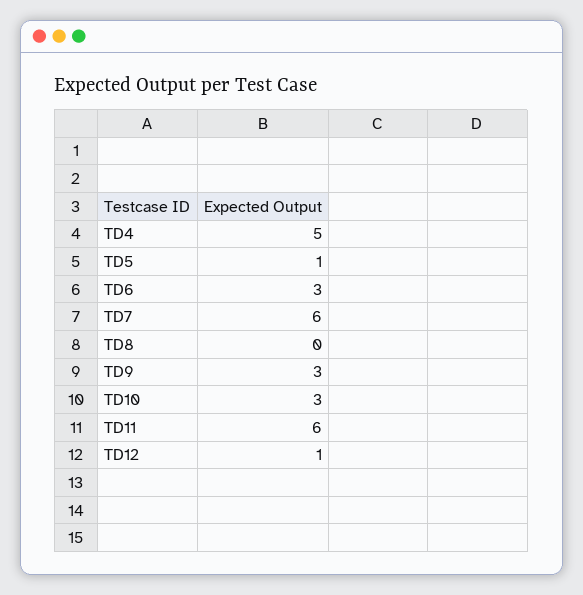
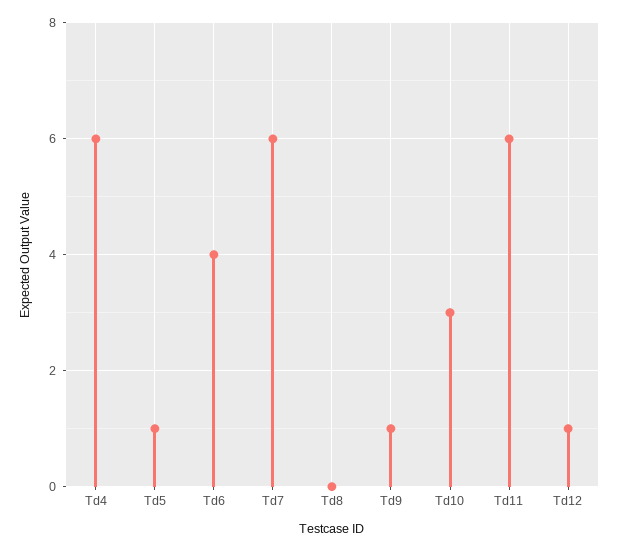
  {
-   "TD4": 5,
+   "TD4": 6,
    "TD5": 1,
-   "TD6": 3,
+   "TD6": 4,
    "TD7": 6,
    "TD8": 0,
-   "TD9": 3,
+   "TD9": 1,
    "TD10": 3,
    "TD11": 6,
    "TD12": 1
  }

